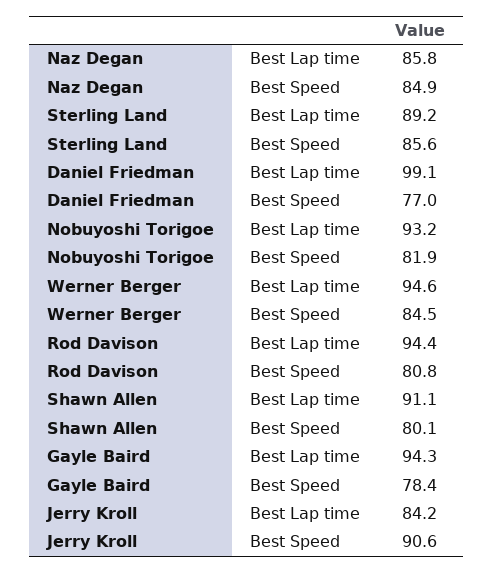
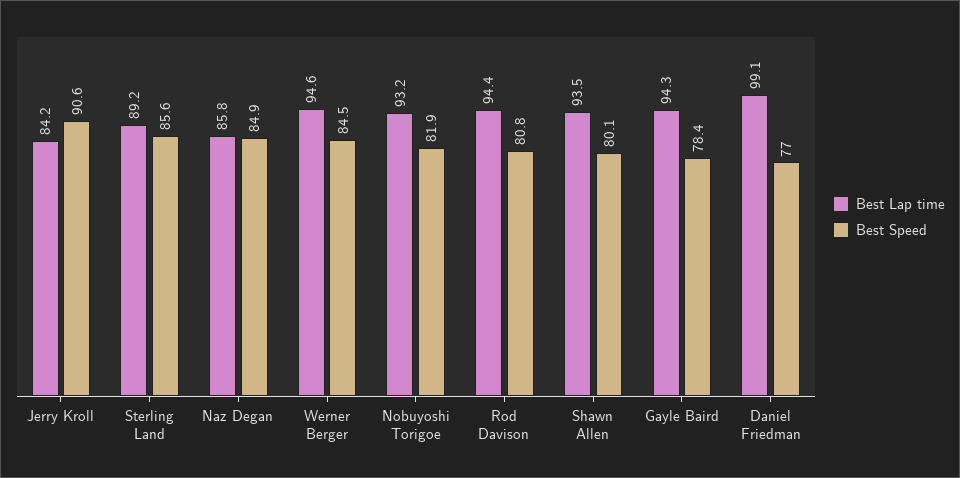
  {
    "Best Lap time": {
      "Naz Degan": 85.8,
      "Sterling Land": 89.2,
      "Daniel Friedman": 99.1,
      "Nobuyoshi Torigoe": 93.2,
      "Werner Berger": 94.6,
      "Rod Davison": 94.4,
-     "Shawn Allen": 91.1,
+     "Shawn Allen": 93.5,
      "Gayle Baird": 94.3,
      "Jerry Kroll": 84.2
    },
    "Best Speed": {
      "Naz Degan": 84.9,
      "Sterling Land": 85.6,
      "Daniel Friedman": 77,
      "Nobuyoshi Torigoe": 81.9,
      "Werner Berger": 84.5,
      "Rod Davison": 80.8,
      "Shawn Allen": 80.1,
      "Gayle Baird": 78.4,
      "Jerry Kroll": 90.6
    }
  }

